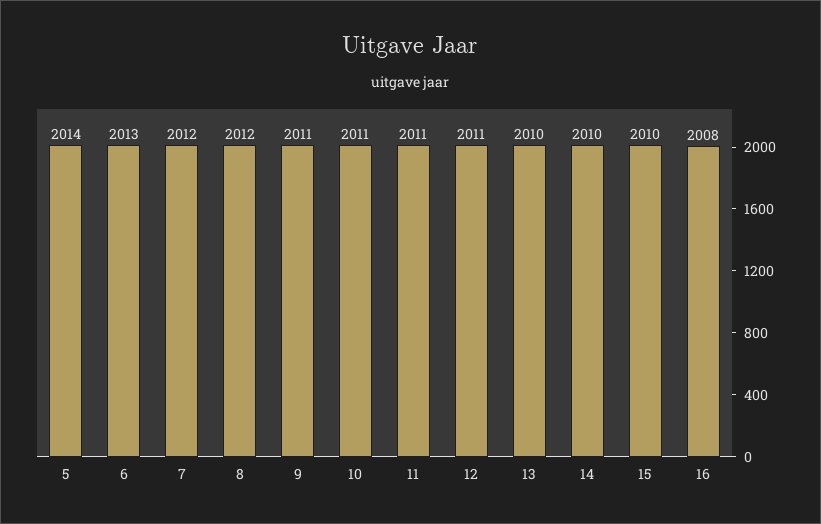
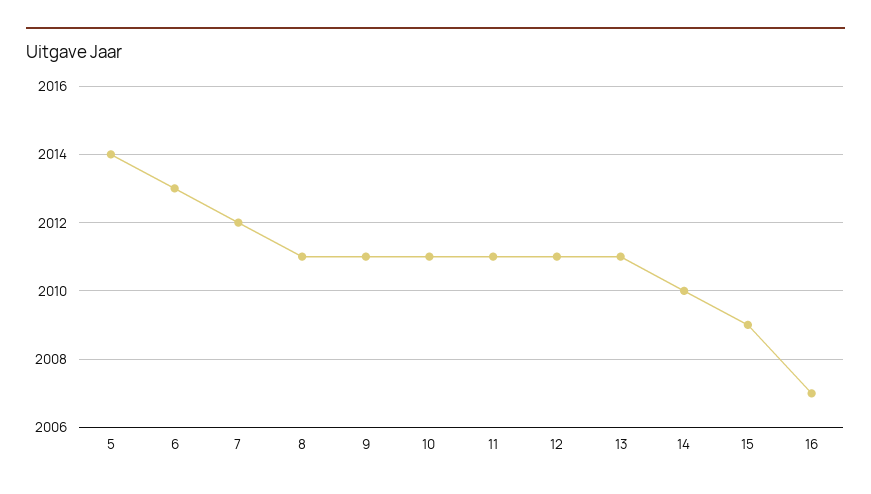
  {
    "5": 2014,
    "6": 2013,
    "7": 2012,
-   "8": 2012,
+   "8": 2011,
    "9": 2011,
    "10": 2011,
    "11": 2011,
    "12": 2011,
-   "13": 2010,
+   "13": 2011,
    "14": 2010,
-   "15": 2010,
+   "15": 2009,
-   "16": 2008
+   "16": 2007
  }

